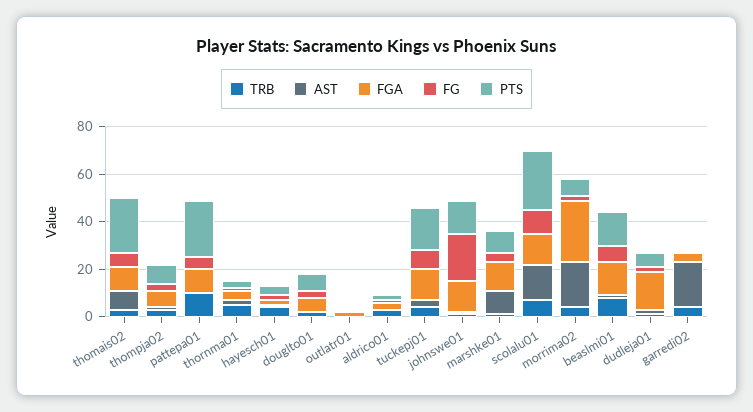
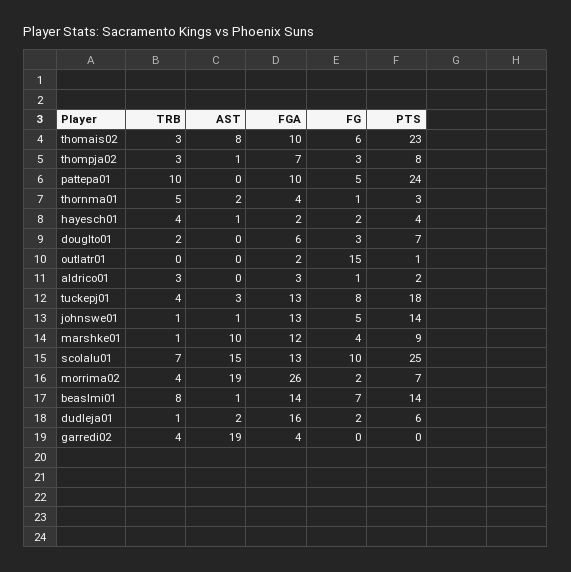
  {
    "TRB": {
      "thomais02": 3,
      "thompja02": 3,
      "pattepa01": 10,
      "thornma01": 5,
      "hayesch01": 4,
      "douglto01": 2,
      "outlatr01": 0,
      "aldrico01": 3,
      "tuckepj01": 4,
      "johnswe01": 1,
      "marshke01": 1,
      "scolalu01": 7,
      "morrima02": 4,
      "beaslmi01": 8,
      "dudleja01": 1,
      "garredi02": 4
    },
    "AST": {
      "thomais02": 8,
      "thompja02": 1,
      "pattepa01": 0,
      "thornma01": 2,
      "hayesch01": 1,
      "douglto01": 0,
      "outlatr01": 0,
      "aldrico01": 0,
      "tuckepj01": 3,
      "johnswe01": 1,
      "marshke01": 10,
      "scolalu01": 15,
      "morrima02": 19,
      "beaslmi01": 1,
      "dudleja01": 2,
      "garredi02": 19
    },
    "FGA": {
      "thomais02": 10,
      "thompja02": 7,
      "pattepa01": 10,
      "thornma01": 4,
      "hayesch01": 2,
      "douglto01": 6,
      "outlatr01": 2,
      "aldrico01": 3,
      "tuckepj01": 13,
      "johnswe01": 13,
      "marshke01": 12,
      "scolalu01": 13,
      "morrima02": 26,
      "beaslmi01": 14,
      "dudleja01": 16,
      "garredi02": 4
    },
    "FG": {
      "thomais02": 6,
      "thompja02": 3,
      "pattepa01": 5,
      "thornma01": 1,
      "hayesch01": 2,
      "douglto01": 3,
-     "outlatr01": 0,
+     "outlatr01": 15,
      "aldrico01": 1,
      "tuckepj01": 8,
-     "johnswe01": 20,
+     "johnswe01": 5,
      "marshke01": 4,
      "scolalu01": 10,
      "morrima02": 2,
      "beaslmi01": 7,
      "dudleja01": 2,
      "garredi02": 0
    },
    "PTS": {
      "thomais02": 23,
      "thompja02": 8,
      "pattepa01": 24,
      "thornma01": 3,
      "hayesch01": 4,
      "douglto01": 7,
      "outlatr01": 1,
      "aldrico01": 2,
      "tuckepj01": 18,
      "johnswe01": 14,
      "marshke01": 9,
      "scolalu01": 25,
      "morrima02": 7,
      "beaslmi01": 14,
      "dudleja01": 6,
      "garredi02": 0
    }
  }

